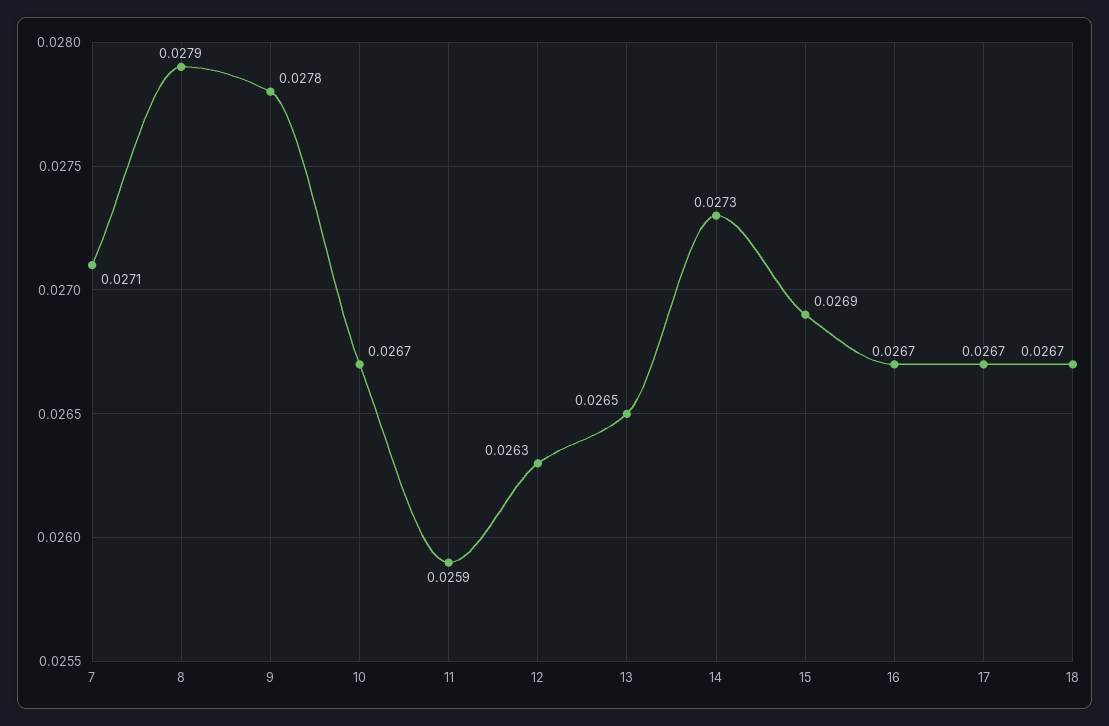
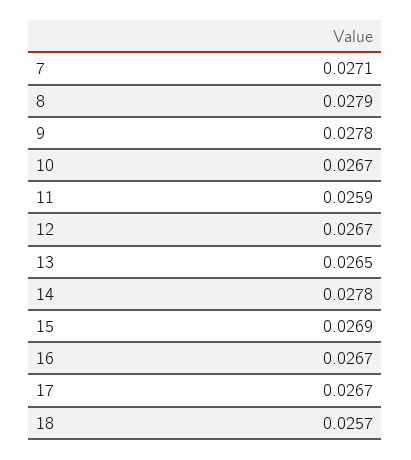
  {
    "7": 0.0271,
    "8": 0.0279,
    "9": 0.0278,
    "10": 0.0267,
    "11": 0.0259,
-   "12": 0.0263,
+   "12": 0.0267,
    "13": 0.0265,
-   "14": 0.0273,
+   "14": 0.0278,
    "15": 0.0269,
    "16": 0.0267,
    "17": 0.0267,
-   "18": 0.0267
+   "18": 0.0257
  }

